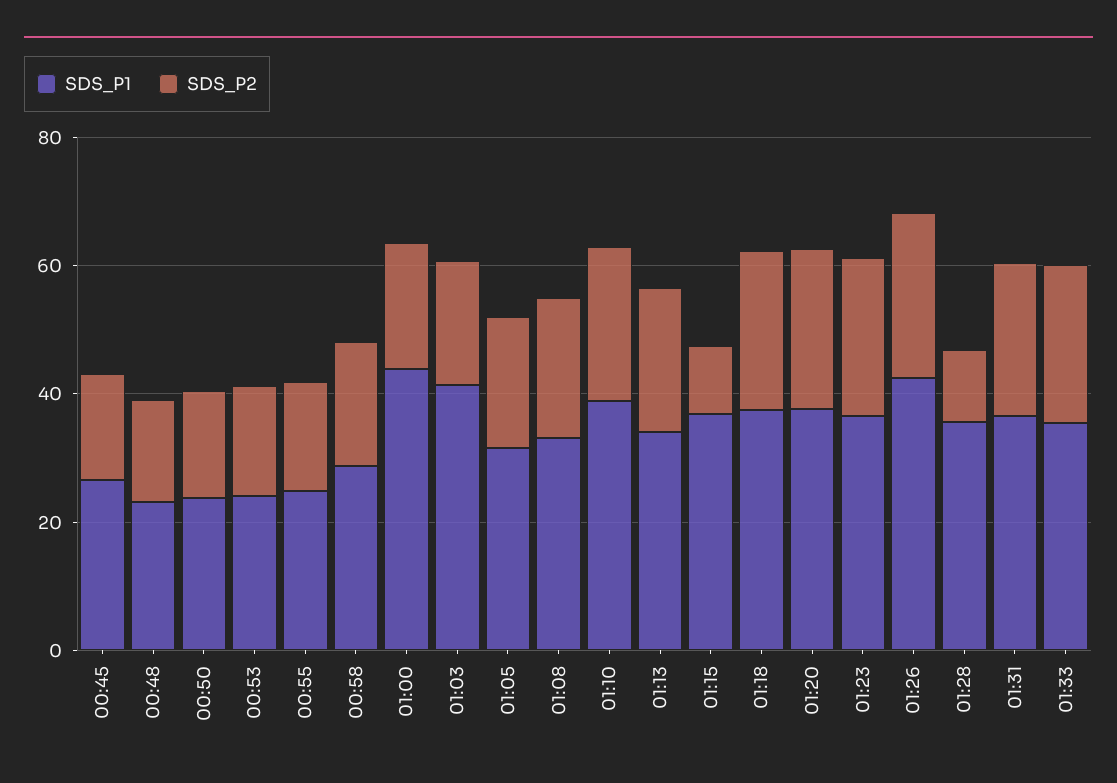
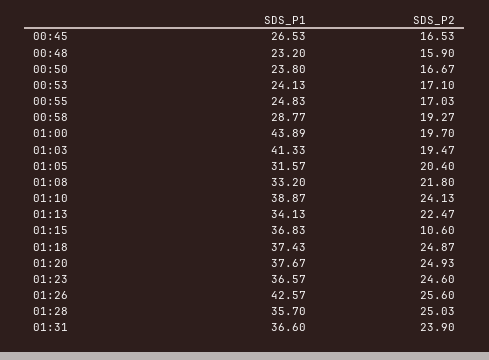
  {
    "SDS_P1": {
      "00:45": 26.53,
      "00:48": 23.2,
      "00:50": 23.8,
      "00:53": 24.13,
      "00:55": 24.83,
      "00:58": 28.77,
      "01:00": 43.89,
      "01:03": 41.33,
      "01:05": 31.57,
      "01:08": 33.2,
      "01:10": 38.87,
      "01:13": 34.13,
      "01:15": 36.83,
      "01:18": 37.43,
      "01:20": 37.67,
      "01:23": 36.57,
      "01:26": 42.57,
      "01:28": 35.7,
-     "01:31": 36.6,
+     "01:31": 36.6
-     "01:33": 35
    },
    "SDS_P2": {
      "00:45": 16.53,
      "00:48": 15.9,
      "00:50": 16.67,
      "00:53": 17.1,
      "00:55": 17.03,
      "00:58": 19.27,
      "01:00": 19.7,
      "01:03": 19.47,
      "01:05": 20.4,
      "01:08": 21.8,
      "01:10": 24.13,
      "01:13": 22.47,
      "01:15": 10.6,
      "01:18": 24.87,
      "01:20": 24.93,
      "01:23": 24.6,
      "01:26": 25.6,
-     "01:28": 10,
+     "01:28": 25.03,
-     "01:31": 23.9,
+     "01:31": 23.9
-     "01:33": 25
    }
  }

